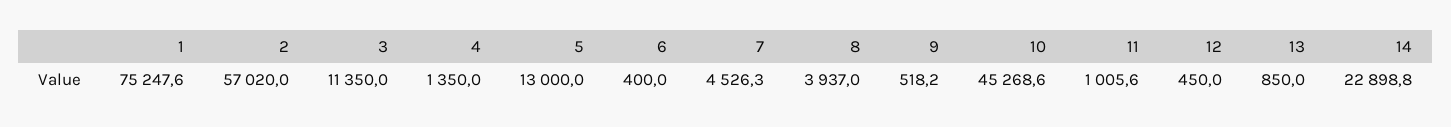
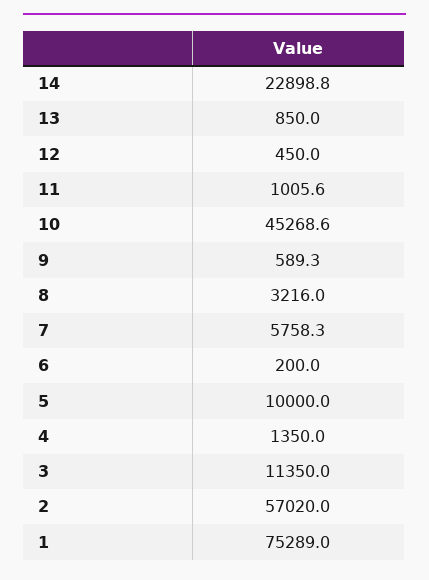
  {
-   "1": 75247.6,
+   "1": 75289,
    "2": 57020,
    "3": 11350,
    "4": 1350,
-   "5": 13000,
+   "5": 10000,
-   "6": 400,
+   "6": 200,
-   "7": 4526.3,
+   "7": 5758.3,
-   "8": 3937,
+   "8": 3216,
-   "9": 518.2,
+   "9": 589.3,
    "10": 45268.6,
    "11": 1005.6,
    "12": 450,
    "13": 850,
    "14": 22898.8
  }

